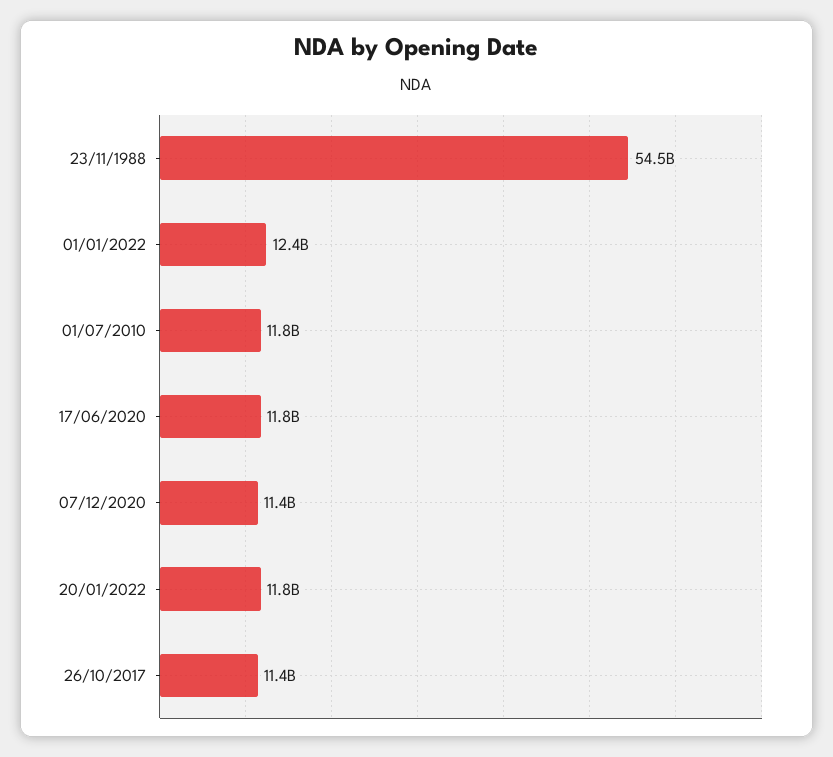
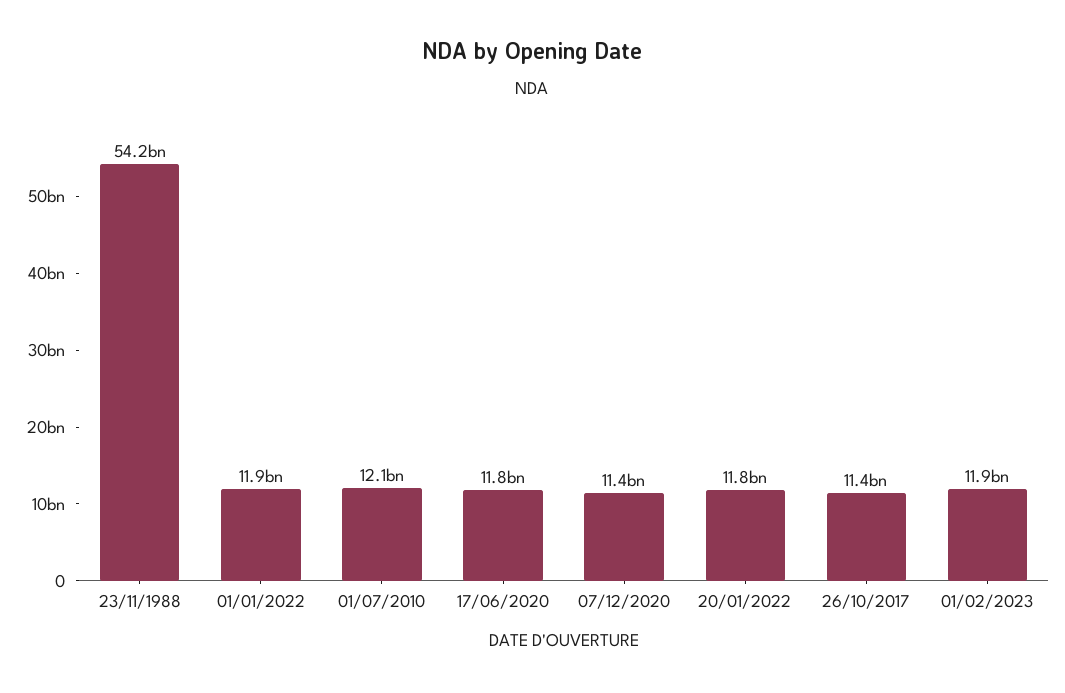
  {
-   "23/11/1988": 54500000000,
+   "23/11/1988": 54200000000,
-   "01/01/2022": 12400000000,
+   "01/01/2022": 11900000000,
-   "01/07/2010": 11800000000,
+   "01/07/2010": 12100000000,
    "17/06/2020": 11800000000,
    "07/12/2020": 11400000000,
    "20/01/2022": 11800000000,
-   "26/10/2017": 11400000000
+   "26/10/2017": 11400000000,
+   "01/02/2023": 11900000000
  }

